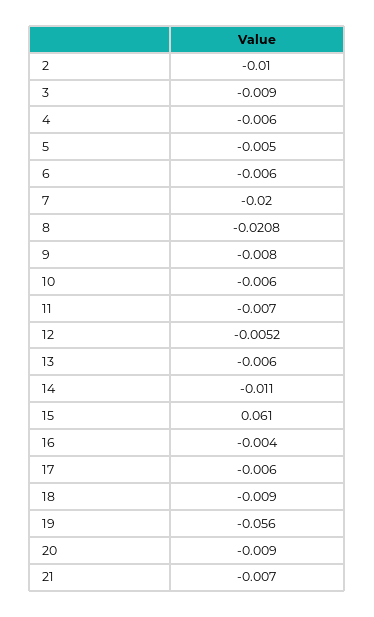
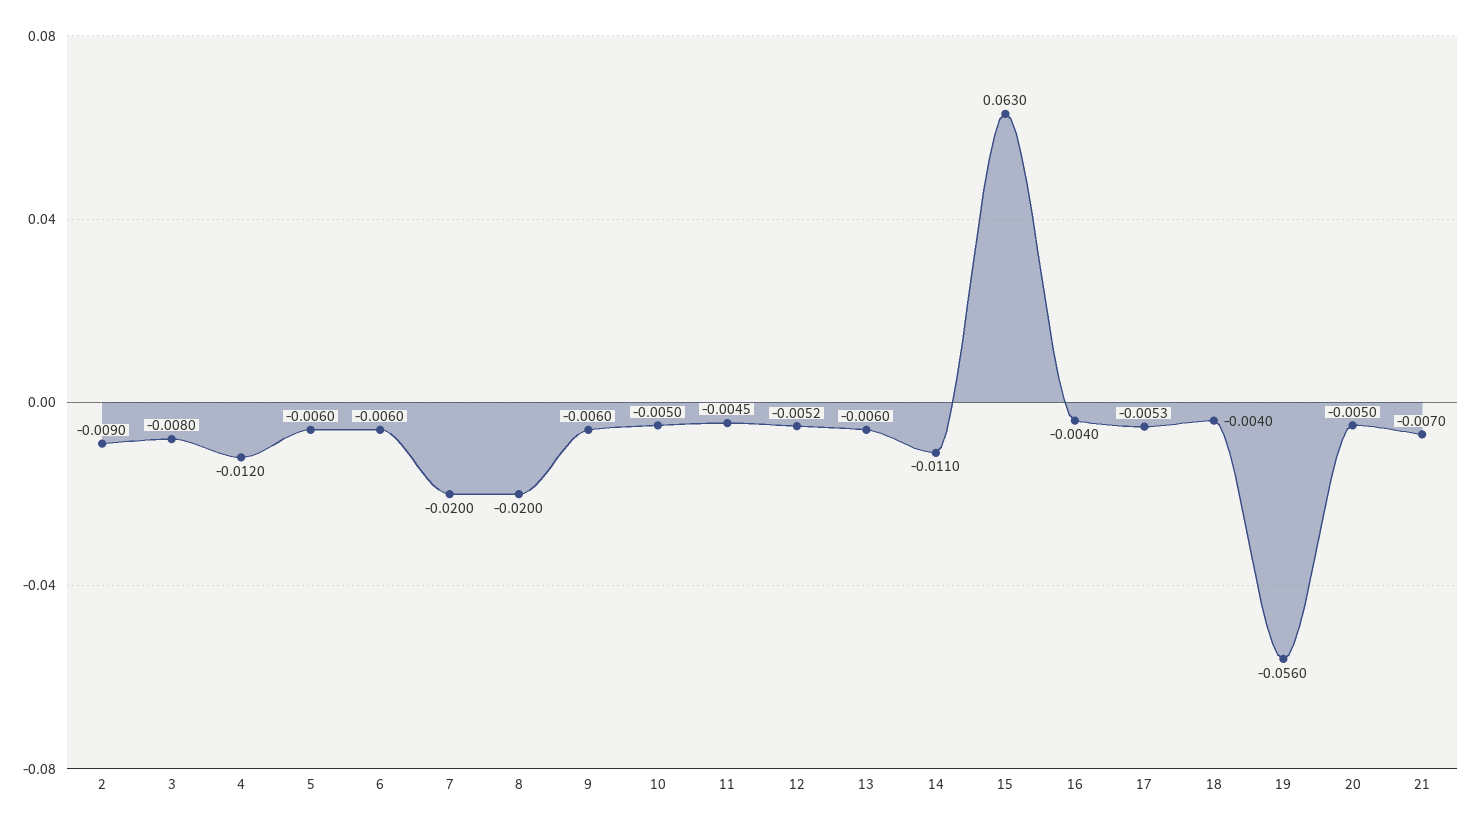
  {
-   "2": -0.01,
+   "2": -0.009,
-   "3": -0.009,
+   "3": -0.008,
-   "4": -0.006,
+   "4": -0.012,
-   "5": -0.005,
+   "5": -0.006,
    "6": -0.006,
    "7": -0.02,
-   "8": -0.0208,
+   "8": -0.02,
-   "9": -0.008,
+   "9": -0.006,
-   "10": -0.006,
+   "10": -0.005,
-   "11": -0.007,
+   "11": -0.0045,
    "12": -0.0052,
    "13": -0.006,
    "14": -0.011,
-   "15": 0.061,
+   "15": 0.063,
    "16": -0.004,
-   "17": -0.006,
+   "17": -0.0053,
-   "18": -0.009,
+   "18": -0.004,
    "19": -0.056,
-   "20": -0.009,
+   "20": -0.005,
    "21": -0.007
  }

